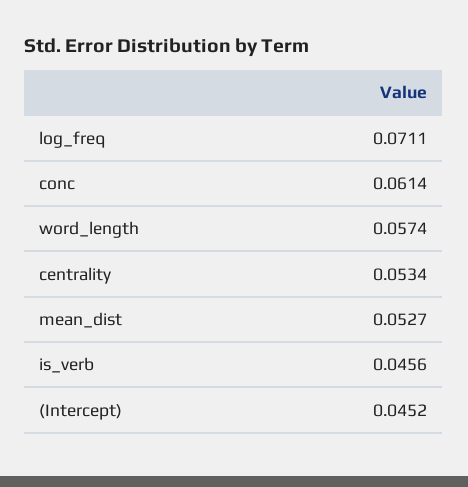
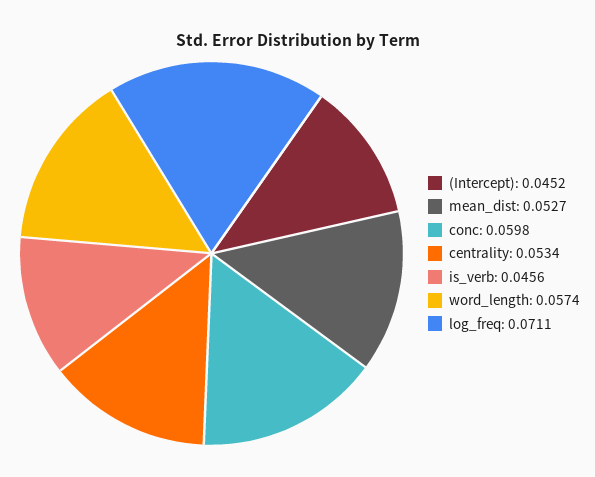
  {
    "log_freq": 0.0711,
-   "conc": 0.0614,
+   "conc": 0.0598,
    "word_length": 0.0574,
    "centrality": 0.0534,
    "mean_dist": 0.0527,
    "is_verb": 0.0456,
    "(Intercept)": 0.0452
  }

